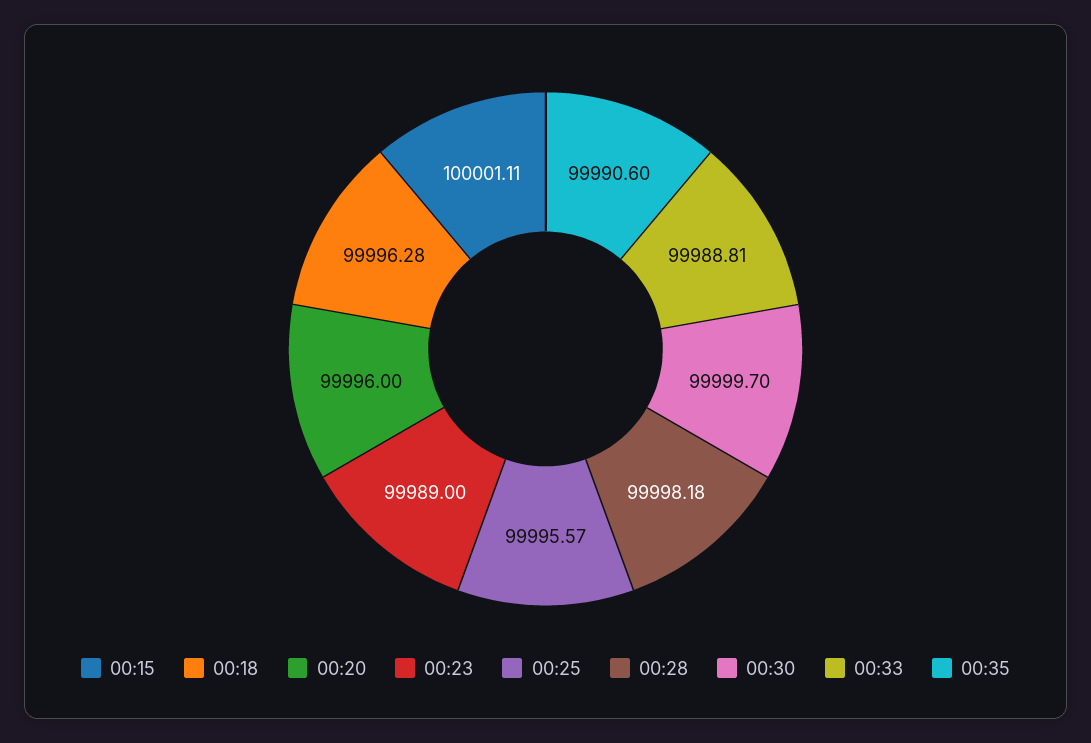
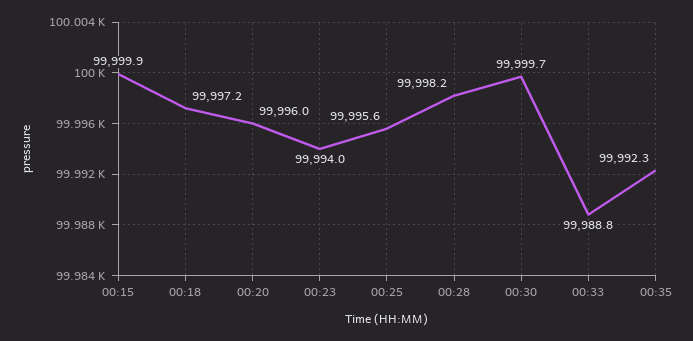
  {
-   "00:15": 100001.11,
+   "00:15": 99999.9,
-   "00:18": 99996.28,
+   "00:18": 99997.2,
    "00:20": 99996,
-   "00:23": 99989,
+   "00:23": 99994,
    "00:25": 99995.57,
    "00:28": 99998.18,
    "00:30": 99999.7,
    "00:33": 99988.81,
-   "00:35": 99990.6
+   "00:35": 99992.3
  }

